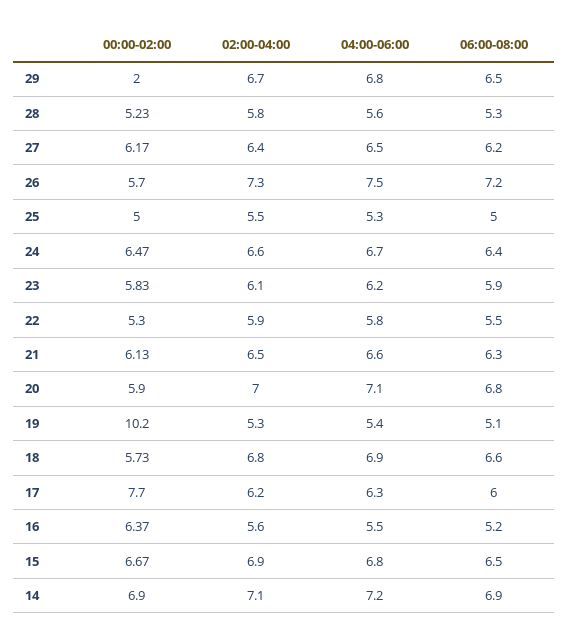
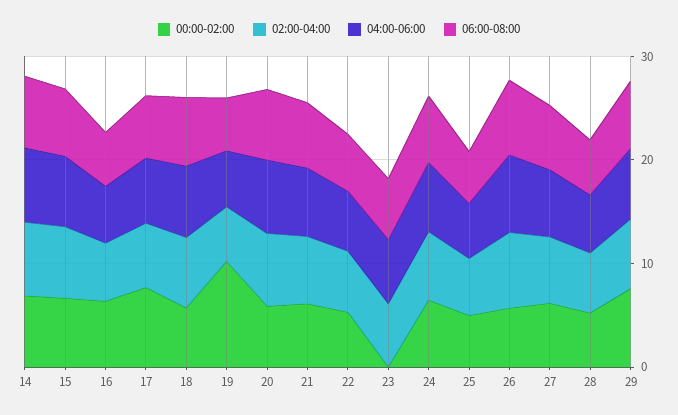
  {
    "00:00-02:00": {
-     "29": 2,
+     "29": 8,
      "28": 5.23,
      "27": 6.17,
      "26": 5.7,
      "25": 5,
      "24": 6.47,
-     "23": 5.83,
+     "23": 0,
      "22": 5.3,
      "21": 6.13,
      "20": 5.9,
      "19": 10.2,
      "18": 5.73,
      "17": 7.7,
      "16": 6.37,
      "15": 6.67,
      "14": 6.9
    },
    "02:00-04:00": {
      "29": 6.7,
      "28": 5.8,
      "27": 6.4,
      "26": 7.3,
      "25": 5.5,
      "24": 6.6,
      "23": 6.1,
      "22": 5.9,
      "21": 6.5,
      "20": 7,
      "19": 5.3,
      "18": 6.8,
      "17": 6.2,
      "16": 5.6,
      "15": 6.9,
      "14": 7.1
    },
    "04:00-06:00": {
      "29": 6.8,
      "28": 5.6,
      "27": 6.5,
      "26": 7.5,
      "25": 5.3,
      "24": 6.7,
      "23": 6.2,
      "22": 5.8,
      "21": 6.6,
      "20": 7.1,
      "19": 5.4,
      "18": 6.9,
      "17": 6.3,
      "16": 5.5,
      "15": 6.8,
      "14": 7.2
    },
    "06:00-08:00": {
      "29": 6.5,
      "28": 5.3,
      "27": 6.2,
      "26": 7.2,
      "25": 5,
      "24": 6.4,
      "23": 5.9,
      "22": 5.5,
      "21": 6.3,
      "20": 6.8,
      "19": 5.1,
      "18": 6.6,
      "17": 6,
      "16": 5.2,
      "15": 6.5,
      "14": 6.9
    }
  }

